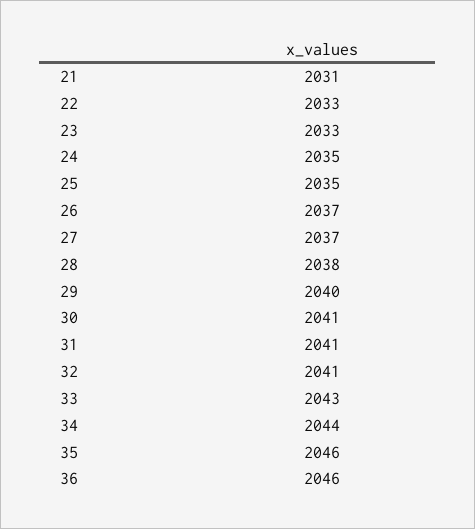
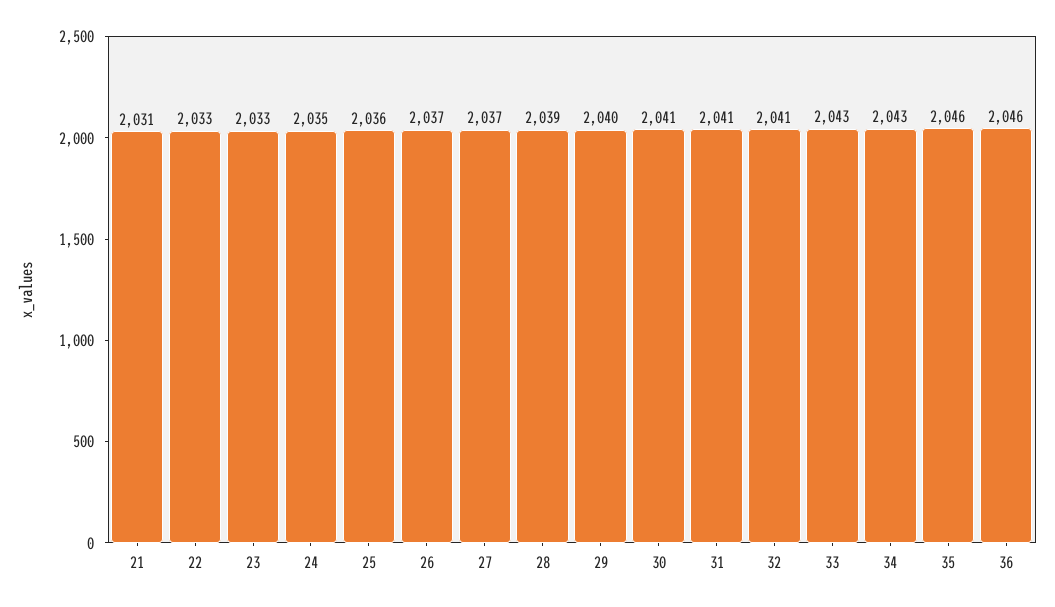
  {
    "21": 2031,
    "22": 2033,
    "23": 2033,
    "24": 2035,
-   "25": 2035,
+   "25": 2036,
    "26": 2037,
    "27": 2037,
-   "28": 2038,
+   "28": 2039,
    "29": 2040,
    "30": 2041,
    "31": 2041,
    "32": 2041,
    "33": 2043,
-   "34": 2044,
+   "34": 2043,
    "35": 2046,
    "36": 2046
  }

